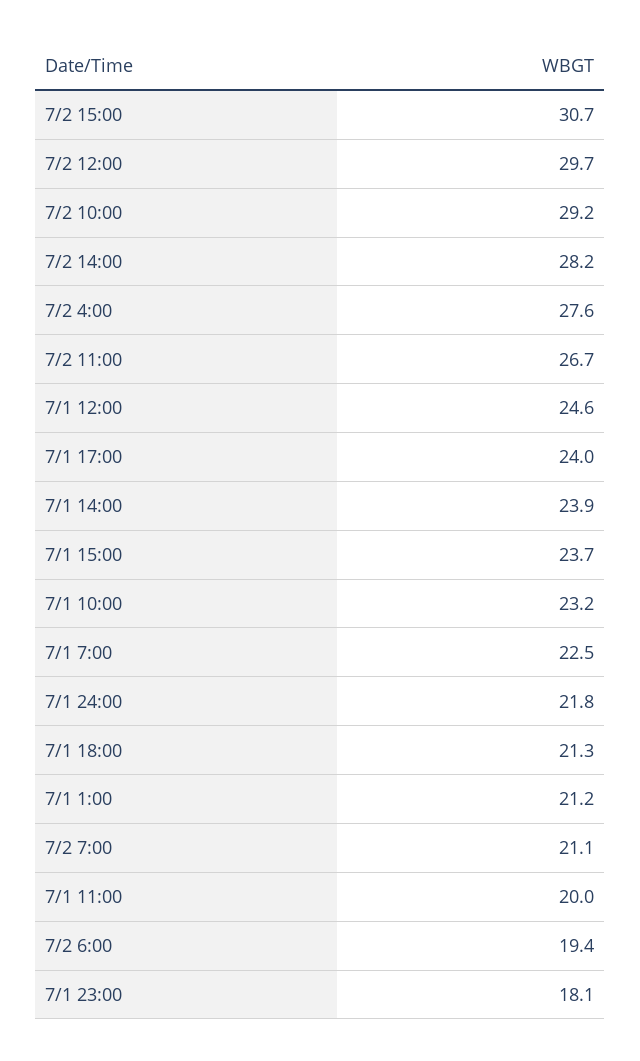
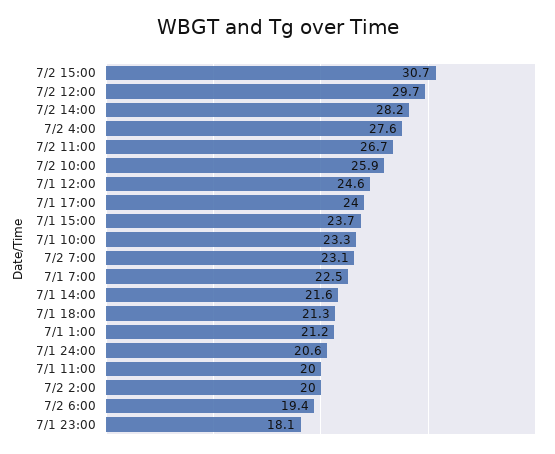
  {
    "7/2 15:00": 30.7,
    "7/2 12:00": 29.7,
-   "7/2 10:00": 29.2,
+   "7/2 10:00": 25.9,
    "7/2 14:00": 28.2,
    "7/2 4:00": 27.6,
    "7/2 11:00": 26.7,
    "7/1 12:00": 24.6,
    "7/1 17:00": 24,
-   "7/1 14:00": 23.9,
+   "7/1 14:00": 21.6,
    "7/1 15:00": 23.7,
-   "7/1 10:00": 23.2,
+   "7/1 10:00": 23.3,
    "7/1 7:00": 22.5,
-   "7/1 24:00": 21.8,
+   "7/1 24:00": 20.6,
    "7/1 18:00": 21.3,
    "7/1 1:00": 21.2,
-   "7/2 7:00": 21.1,
+   "7/2 7:00": 23.1,
    "7/1 11:00": 20,
    "7/2 6:00": 19.4,
-   "7/1 23:00": 18.1
+   "7/1 23:00": 18.1,
+   "7/2 2:00": 20
  }

